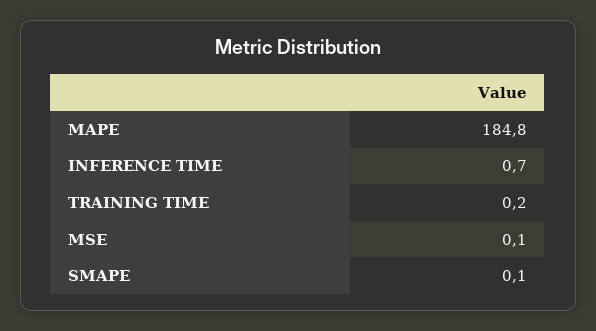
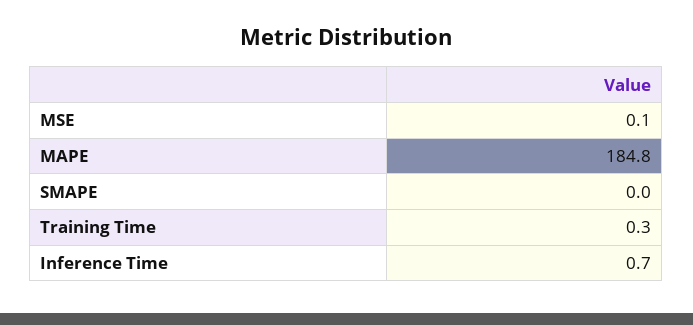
  {
    "MAPE": 184.8,
    "INFERENCE TIME": 0.7,
-   "TRAINING TIME": 0.2,
+   "TRAINING TIME": 0.3,
    "MSE": 0.1,
-   "SMAPE": 0.1
+   "SMAPE": 0
  }

